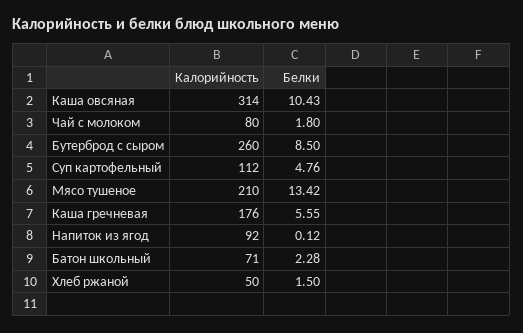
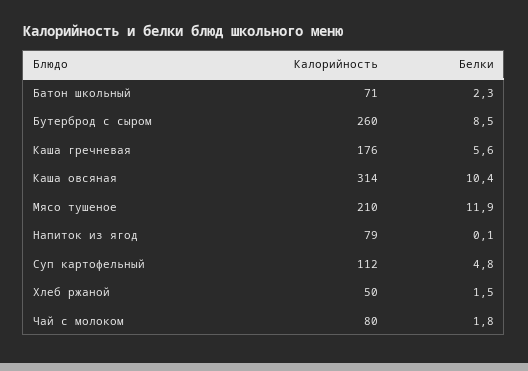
  {
    "Калорийность": {
      "Каша овсяная": 314,
      "Чай с молоком": 80,
      "Бутерброд с сыром": 260,
      "Суп картофельный": 112,
      "Мясо тушеное": 210,
      "Каша гречневая": 176,
-     "Напиток из ягод": 92,
+     "Напиток из ягод": 79,
      "Батон школьный": 71,
      "Хлеб ржаной": 50
    },
    "Белки": {
      "Каша овсяная": 10.43,
      "Чай с молоком": 1.8,
      "Бутерброд с сыром": 8.5,
      "Суп картофельный": 4.76,
-     "Мясо тушеное": 13.42,
+     "Мясо тушеное": 11.9,
      "Каша гречневая": 5.55,
      "Напиток из ягод": 0.12,
      "Батон школьный": 2.28,
      "Хлеб ржаной": 1.5
    }
  }

